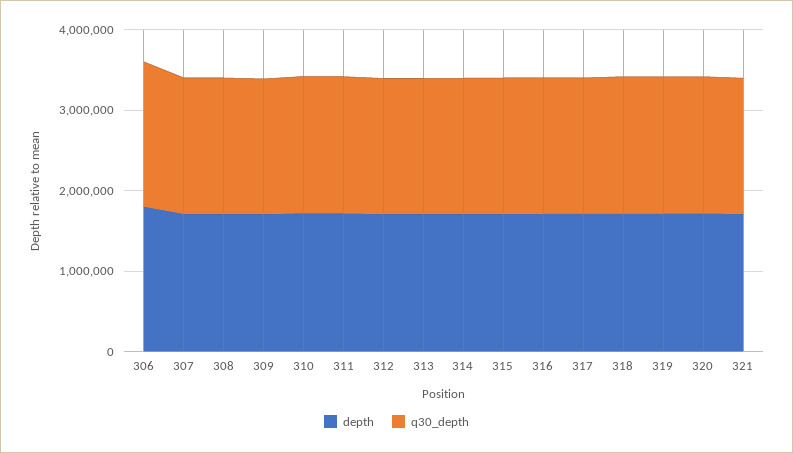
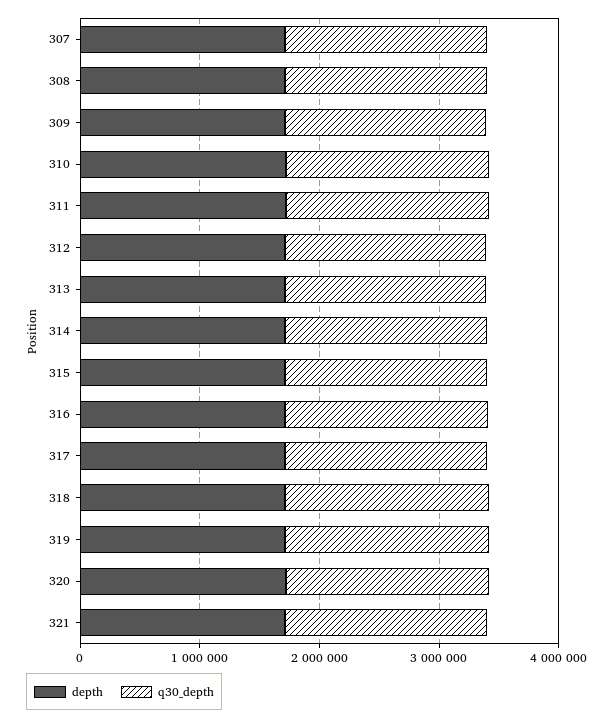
  {
    "depth": {
-     "306": 1800000,
      "307": 1800000,
      "308": 1800000,
      "309": 1800000,
      "310": 1800000,
      "311": 1800000,
      "312": 1800000,
      "313": 1800000,
      "314": 1800000,
      "315": 1800000,
      "316": 1800000,
      "317": 1800000,
      "318": 1800000,
      "319": 1800000,
      "320": 1800000,
      "321": 1800000
    },
    "q30_depth": {
-     "306": 1800000,
      "307": 1600000,
      "308": 1600000,
      "309": 1600000,
      "310": 1800000,
      "311": 1600000,
      "312": 1600000,
      "313": 1600000,
      "314": 1600000,
      "315": 1600000,
      "316": 1600000,
      "317": 1600000,
      "318": 1800000,
      "319": 1600000,
      "320": 1800000,
      "321": 1600000
    }
  }

